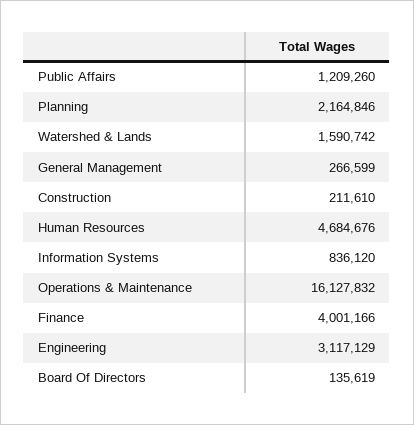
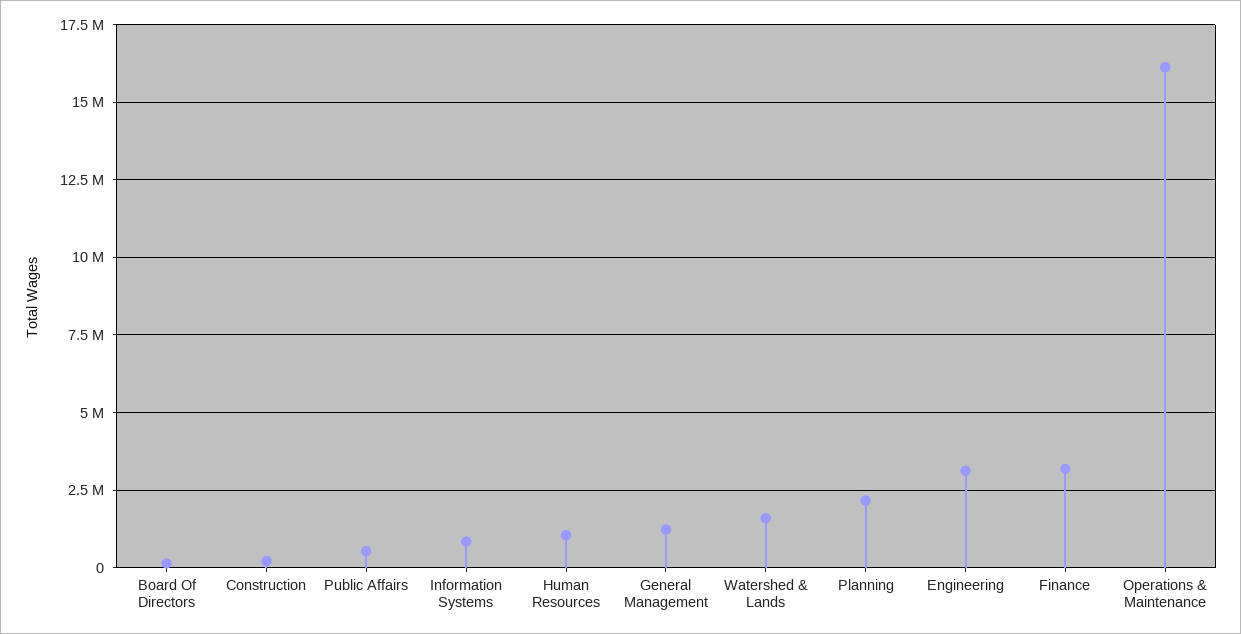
  {
-   "Public Affairs": 1209260,
+   "Public Affairs": 500000,
    "Planning": 2164846,
    "Watershed & Lands": 1590742,
-   "General Management": 266599,
+   "General Management": 1250000,
    "Construction": 211610,
-   "Human Resources": 4684676,
+   "Human Resources": 1000000,
    "Information Systems": 836120,
    "Operations & Maintenance": 16127832,
-   "Finance": 4001166,
+   "Finance": 3250000,
    "Engineering": 3117129,
    "Board Of Directors": 135619
  }

